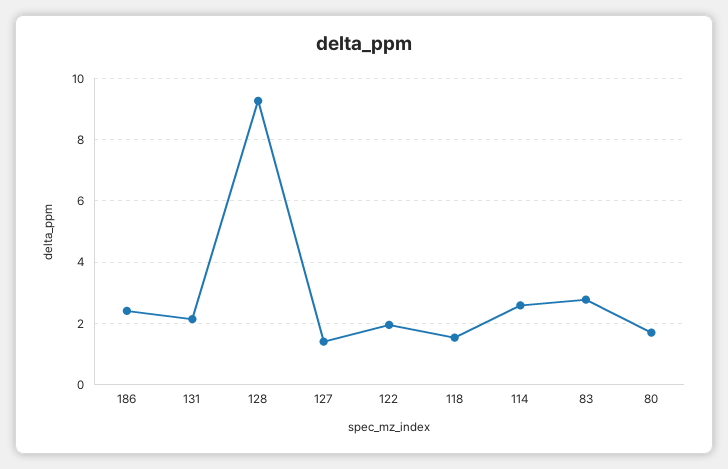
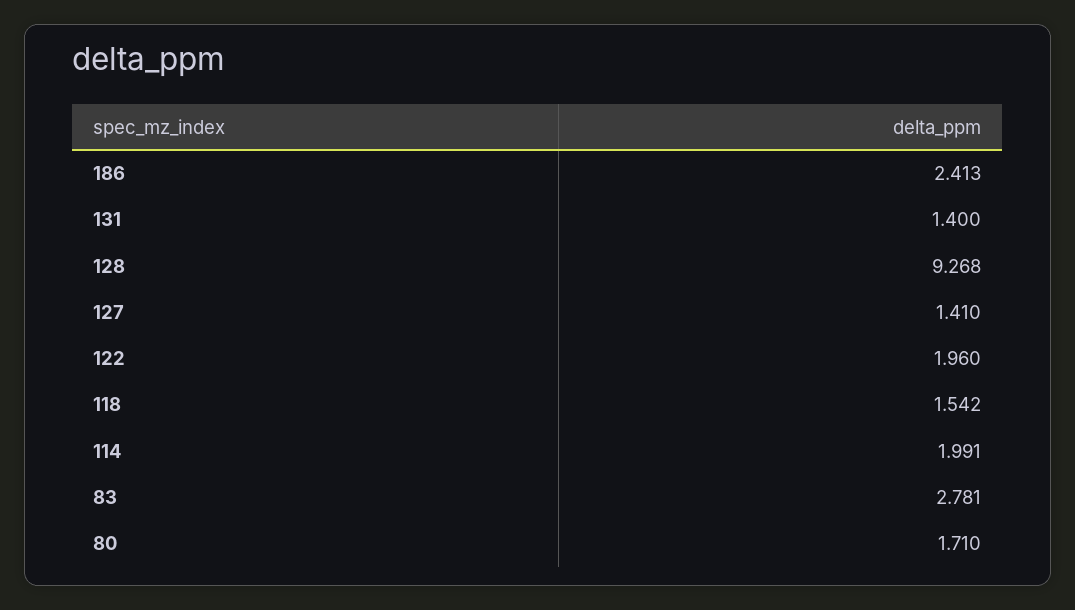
  {
    "186": 2.413,
-   "131": 2.2,
+   "131": 1.4,
    "128": 9.268,
    "127": 1.41,
    "122": 1.96,
    "118": 1.542,
-   "114": 2.6,
+   "114": 1.991,
    "83": 2.781,
    "80": 1.71
  }

